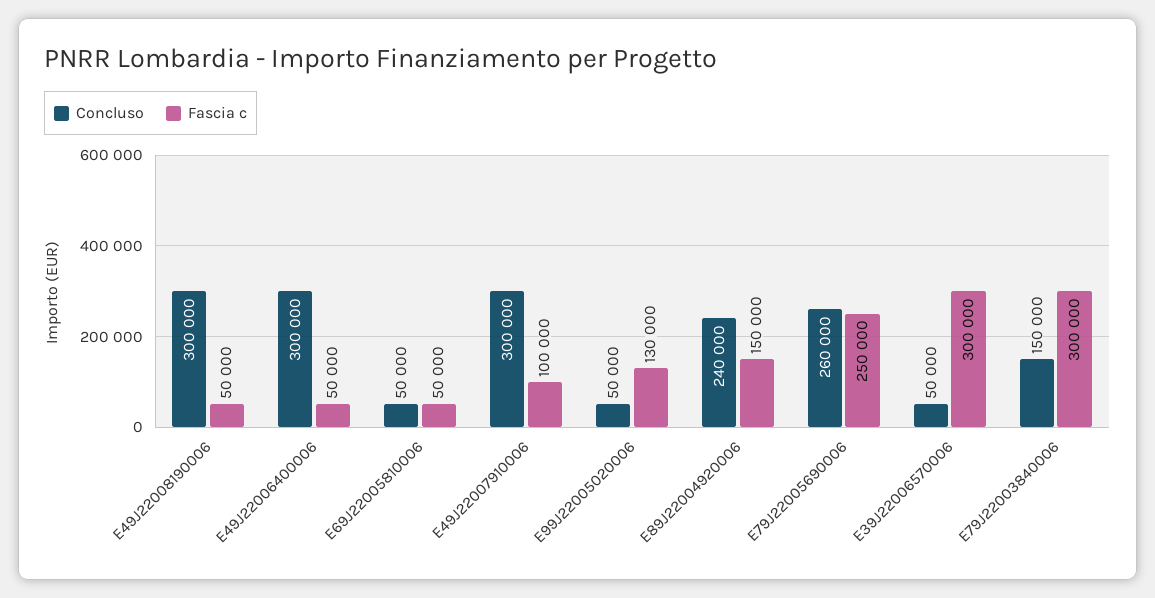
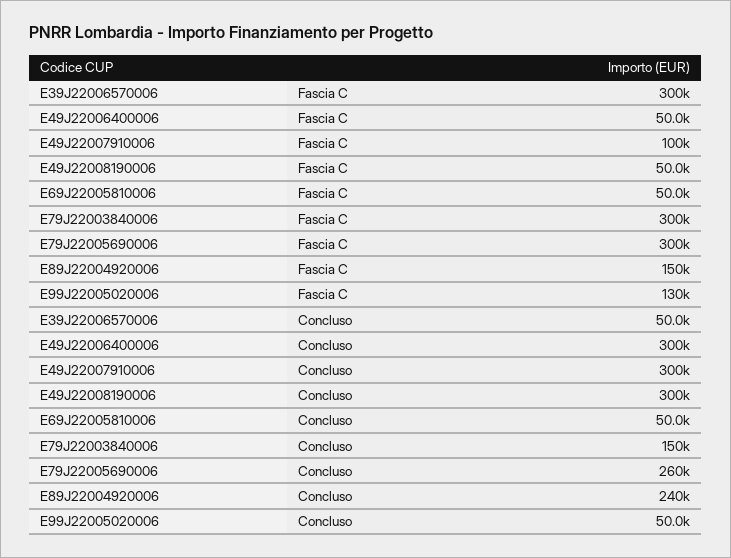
  {
    "Concluso": {
      "E49J22008190006": 300000,
      "E49J22006400006": 300000,
      "E69J22005810006": 50000,
      "E49J22007910006": 300000,
      "E99J22005020006": 50000,
      "E89J22004920006": 240000,
      "E79J22005690006": 260000,
      "E39J22006570006": 50000,
      "E79J22003840006": 150000
    },
    "Fascia c": {
      "E49J22008190006": 50000,
      "E49J22006400006": 50000,
      "E69J22005810006": 50000,
      "E49J22007910006": 100000,
      "E99J22005020006": 130000,
      "E89J22004920006": 150000,
-     "E79J22005690006": 250000,
+     "E79J22005690006": 300000,
      "E39J22006570006": 300000,
      "E79J22003840006": 300000
    }
  }

